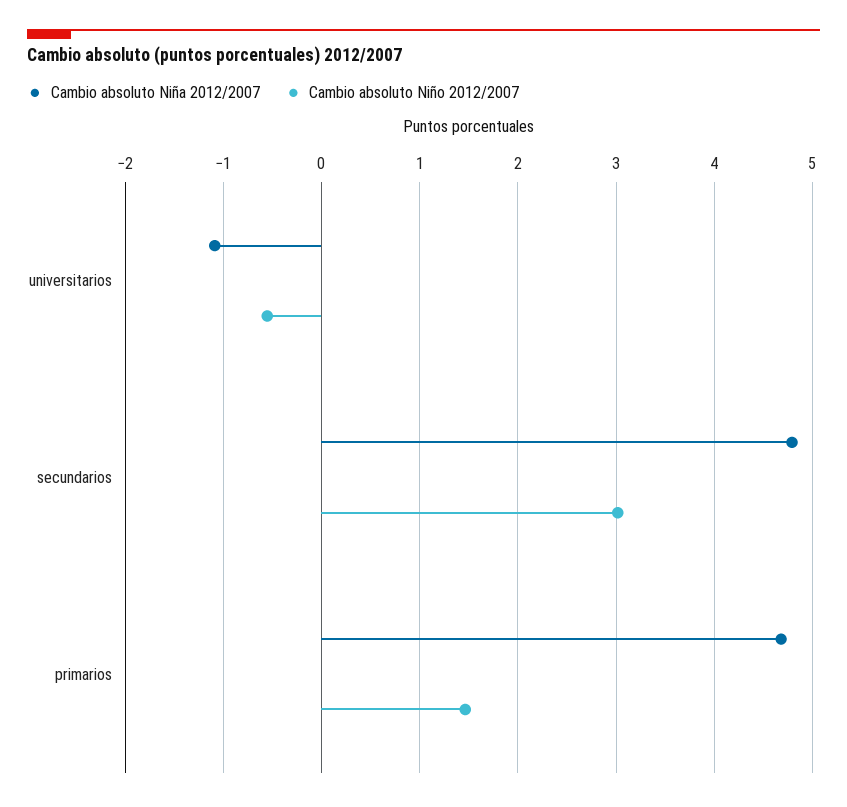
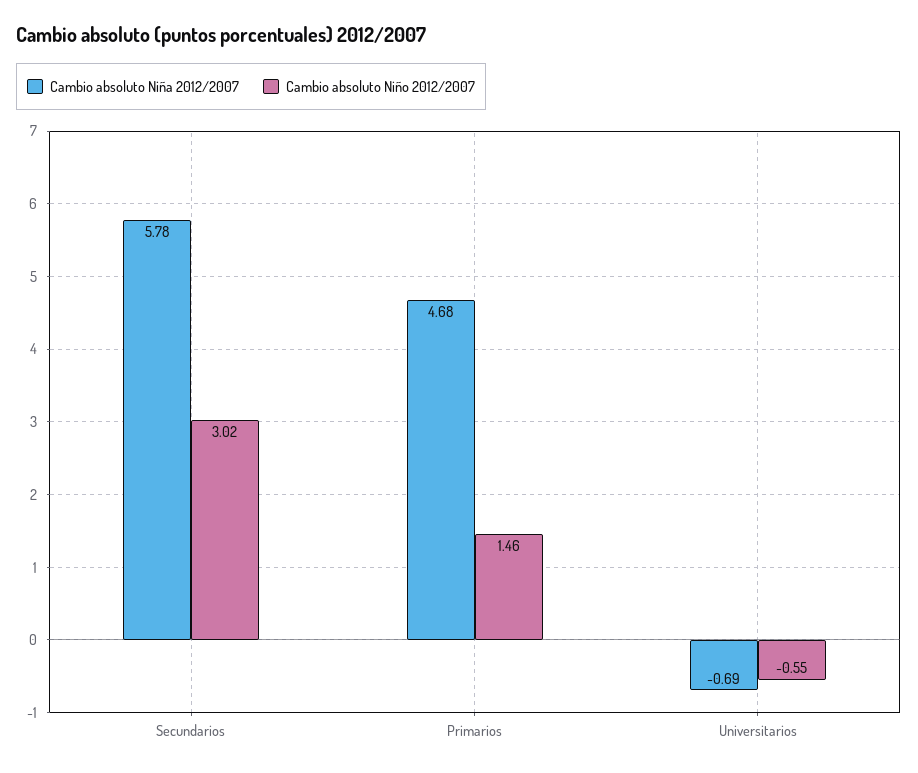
  {
    "Cambio absoluto Niña 2012/2007": {
-     "universitarios": -1.1,
+     "universitarios": -0.69,
-     "secundarios": 4.8,
+     "secundarios": 5.78,
      "primarios": 4.68
    },
    "Cambio absoluto Niño 2012/2007": {
      "universitarios": -0.55,
      "secundarios": 3.02,
      "primarios": 1.46
    }
  }

